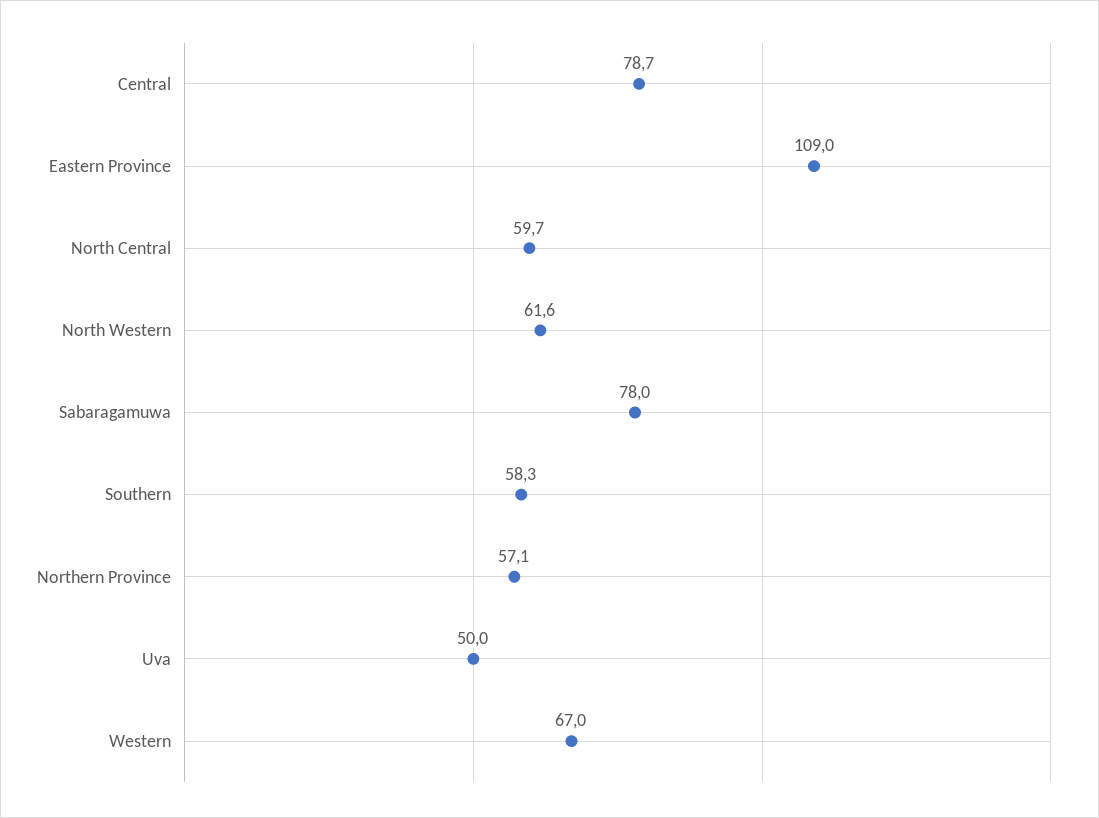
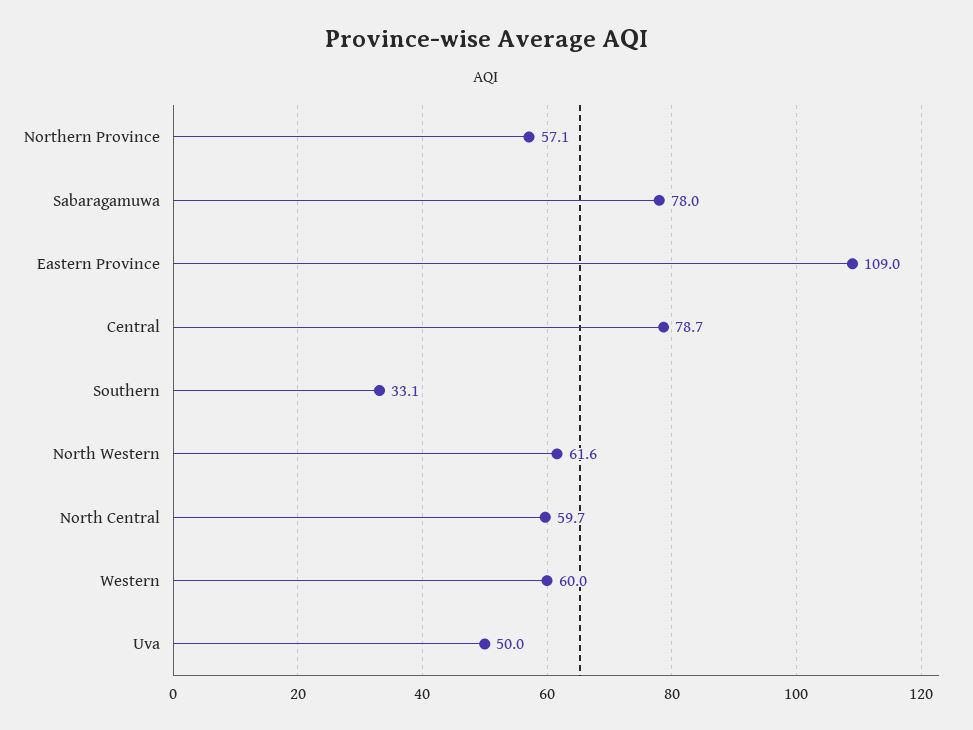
  {
    "Central": 78.7,
    "Eastern Province": 109,
    "North Central": 59.7,
    "North Western": 61.6,
    "Sabaragamuwa": 78,
-   "Southern": 58.3,
+   "Southern": 33.1,
    "Northern Province": 57.1,
    "Uva": 50,
-   "Western": 67
+   "Western": 60
  }

